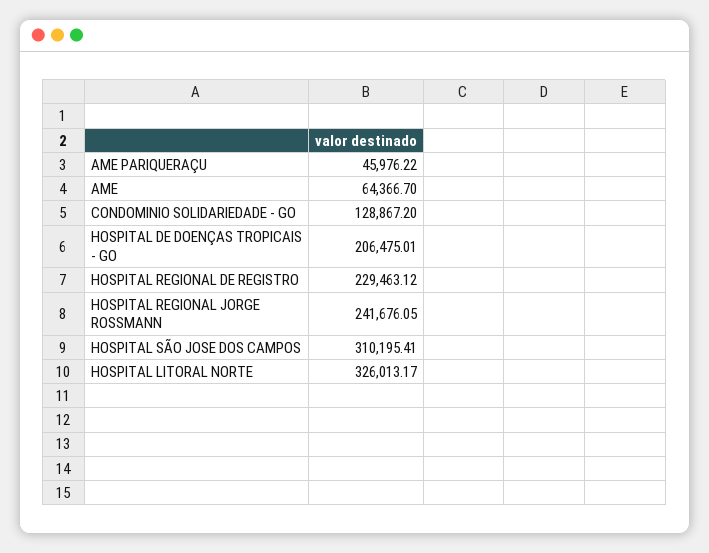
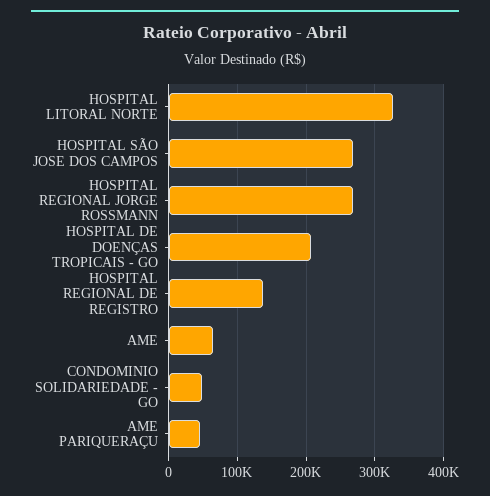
  {
    "AME PARIQUERAÇU": 45976.22,
    "AME": 64366.7,
-   "CONDOMINIO SOLIDARIEDADE - GO": 128867.2,
+   "CONDOMINIO SOLIDARIEDADE - GO": 50000,
    "HOSPITAL DE DOENÇAS TROPICAIS - GO": 206475.01,
-   "HOSPITAL REGIONAL DE REGISTRO": 229463.12,
+   "HOSPITAL REGIONAL DE REGISTRO": 140000,
-   "HOSPITAL REGIONAL JORGE ROSSMANN": 241676.05,
+   "HOSPITAL REGIONAL JORGE ROSSMANN": 270000,
-   "HOSPITAL SÃO JOSE DOS CAMPOS": 310195.41,
+   "HOSPITAL SÃO JOSE DOS CAMPOS": 270000,
    "HOSPITAL LITORAL NORTE": 326013.17
  }

